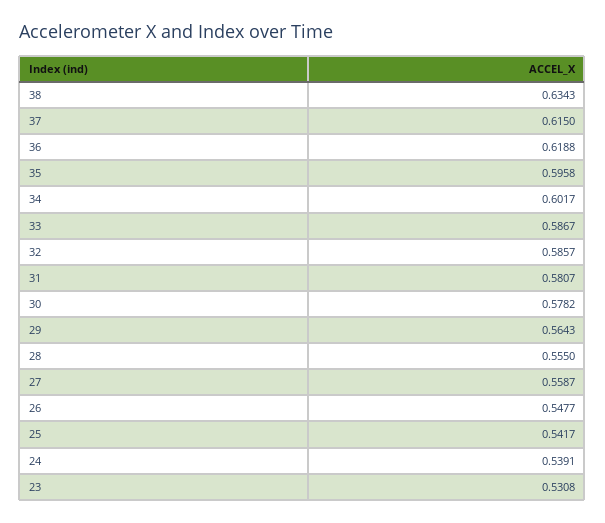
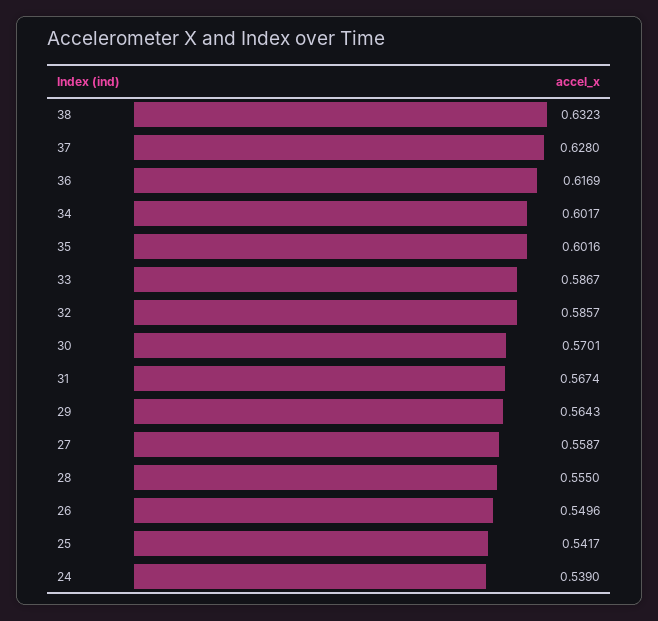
  {
-   "38": 0.6343,
+   "38": 0.6323,
-   "37": 0.615,
+   "37": 0.628,
-   "36": 0.6188,
+   "36": 0.6169,
-   "35": 0.5958,
+   "35": 0.6016,
    "34": 0.6017,
    "33": 0.5867,
    "32": 0.5857,
-   "31": 0.5807,
+   "31": 0.5674,
-   "30": 0.5782,
+   "30": 0.5701,
    "29": 0.5643,
    "28": 0.555,
    "27": 0.5587,
-   "26": 0.5477,
+   "26": 0.5496,
    "25": 0.5417,
-   "24": 0.5391,
+   "24": 0.539
-   "23": 0.5308
  }

